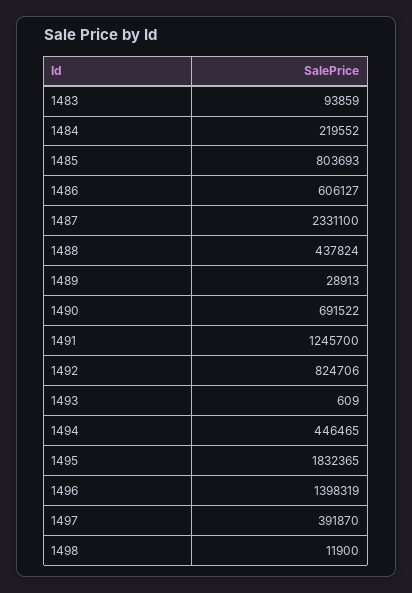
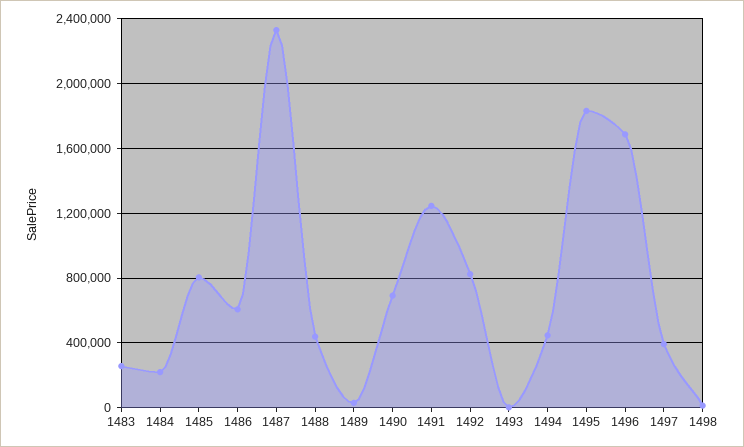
  {
-   "1483": 93859,
+   "1483": 250000,
    "1484": 219552,
    "1485": 803693,
    "1486": 606127,
    "1487": 2331100,
    "1488": 437824,
    "1489": 28913,
    "1490": 691522,
    "1491": 1245700,
    "1492": 824706,
    "1493": 609,
    "1494": 446465,
    "1495": 1832365,
-   "1496": 1398319,
+   "1496": 1700000,
    "1497": 391870,
    "1498": 11900
  }

